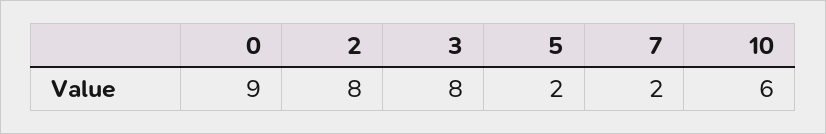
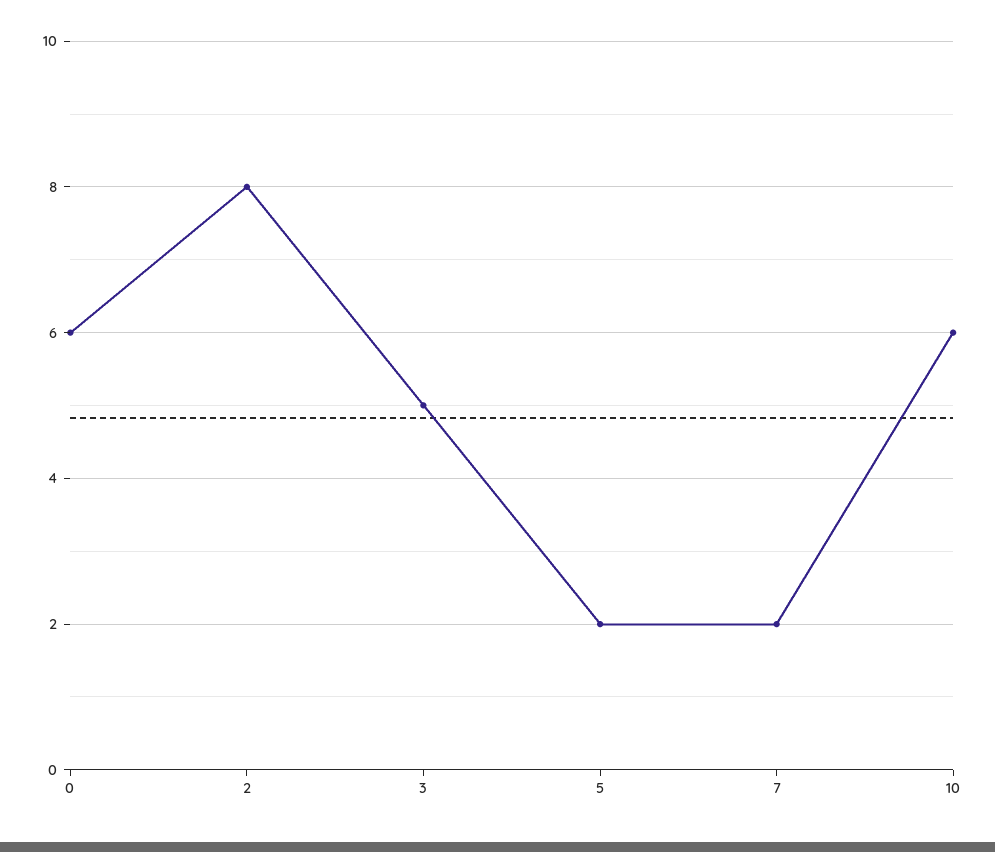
  {
-   "0": 9,
+   "0": 6,
    "2": 8,
-   "3": 8,
+   "3": 5,
    "5": 2,
    "7": 2,
    "10": 6
  }

